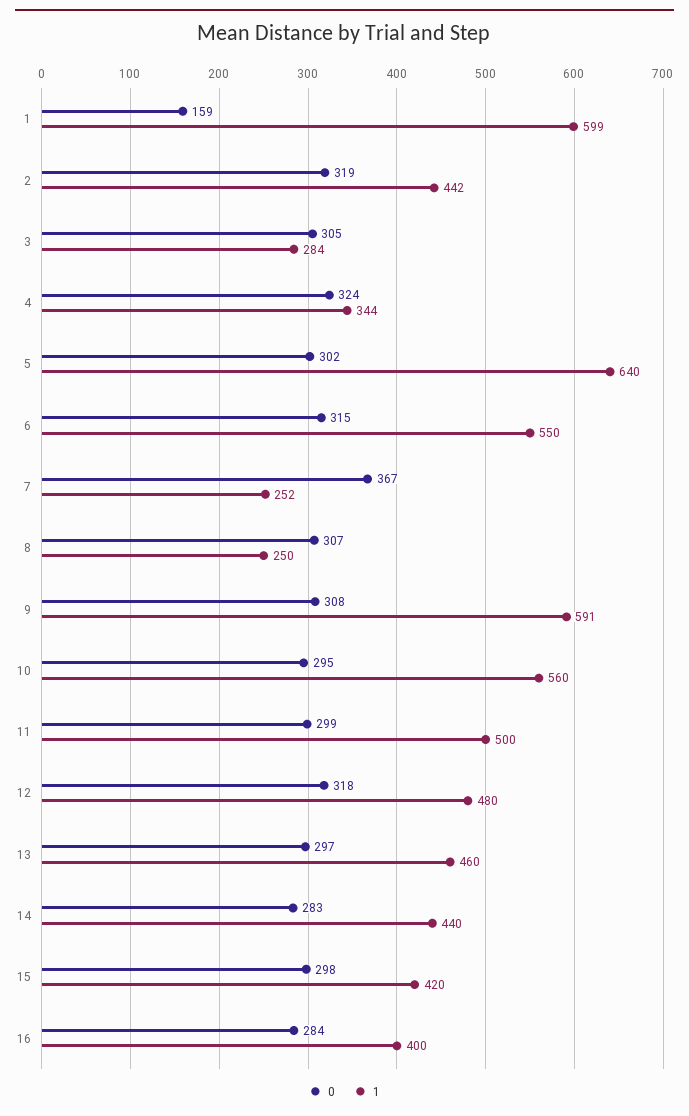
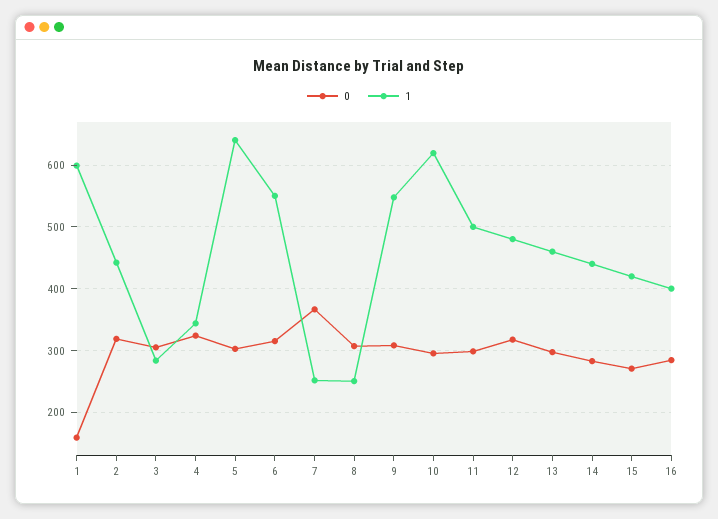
  {
    "0": {
      "1": 159,
      "2": 319,
      "3": 305,
      "4": 324,
      "5": 302,
      "6": 315,
      "7": 367,
      "8": 307,
      "9": 308,
      "10": 295,
      "11": 299,
      "12": 318,
      "13": 297,
      "14": 283,
-     "15": 298,
+     "15": 270,
      "16": 284
    },
    "1": {
      "1": 599,
      "2": 442,
      "3": 284,
      "4": 344,
      "5": 640,
      "6": 550,
      "7": 252,
      "8": 250,
-     "9": 591,
+     "9": 550,
-     "10": 560,
+     "10": 620,
      "11": 500,
      "12": 480,
      "13": 460,
      "14": 440,
      "15": 420,
      "16": 400
    }
  }

